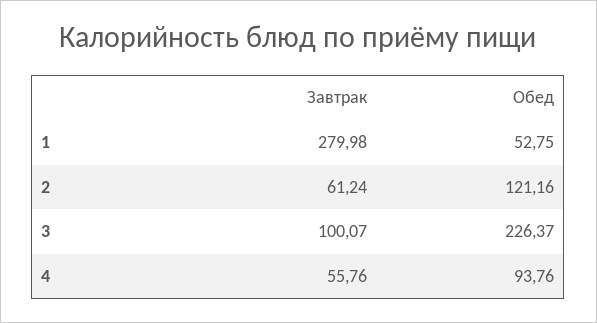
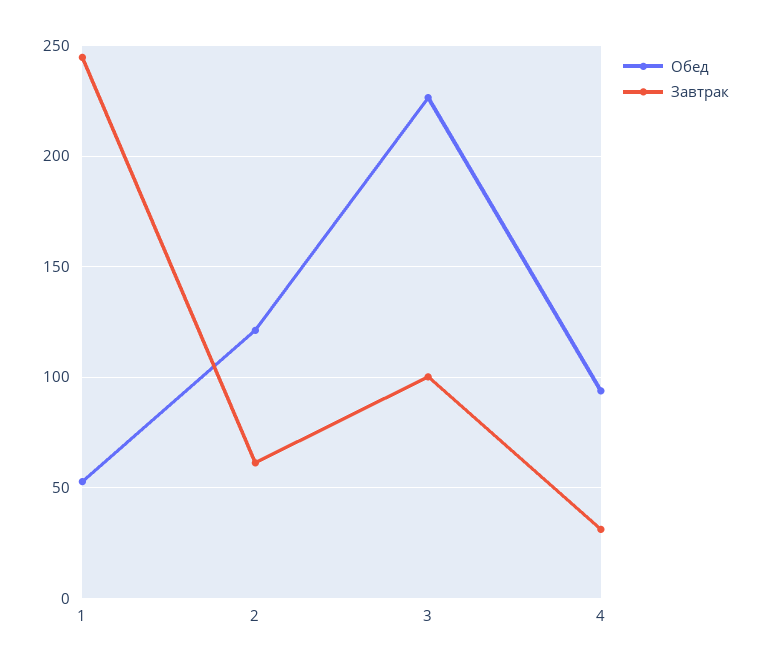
  {
    "Завтрак": {
-     "1": 279.98,
+     "1": 245,
      "2": 61.24,
      "3": 100.07,
-     "4": 55.76
+     "4": 30
    },
    "Обед": {
      "1": 52.75,
      "2": 121.16,
      "3": 226.37,
      "4": 93.76
    }
  }

